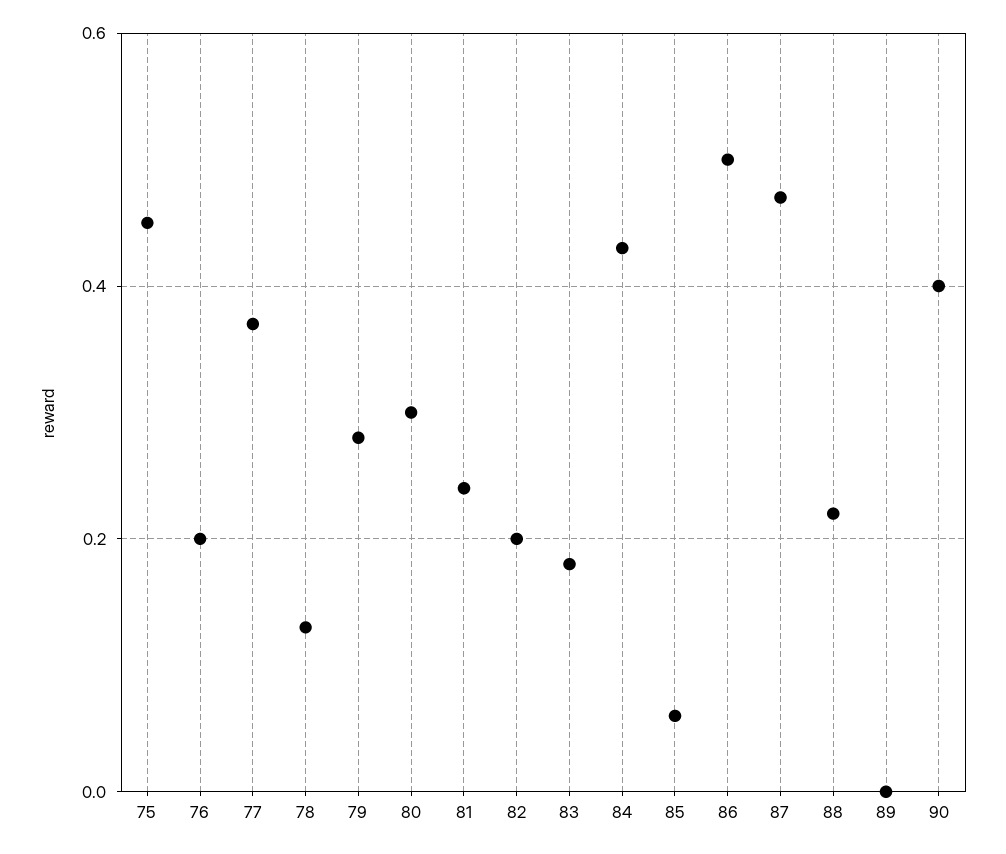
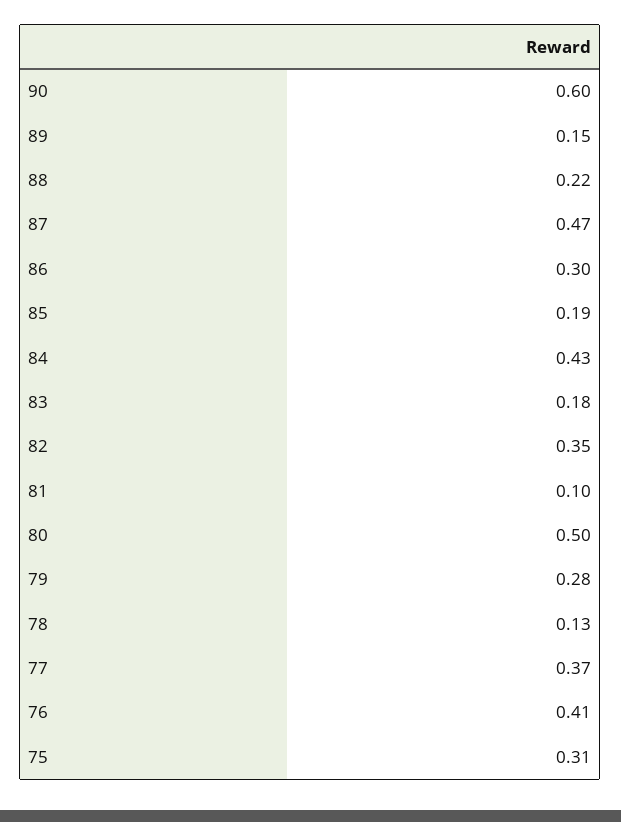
  {
-   "75": 0.45,
+   "75": 0.31,
-   "76": 0.2,
+   "76": 0.41,
    "77": 0.37,
    "78": 0.13,
    "79": 0.28,
-   "80": 0.3,
+   "80": 0.5,
-   "81": 0.25,
+   "81": 0.1,
-   "82": 0.2,
+   "82": 0.35,
    "83": 0.18,
    "84": 0.43,
-   "85": 0.05,
+   "85": 0.19,
-   "86": 0.5,
+   "86": 0.3,
    "87": 0.47,
    "88": 0.22,
-   "89": 0,
+   "89": 0.15,
-   "90": 0.4
+   "90": 0.6
  }

